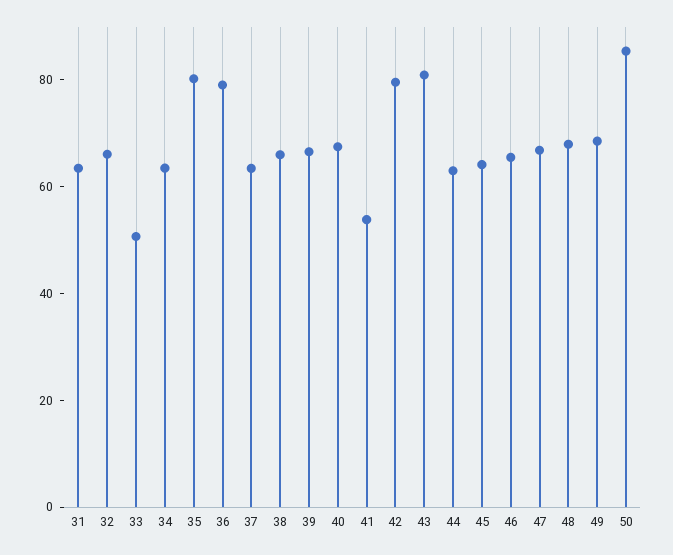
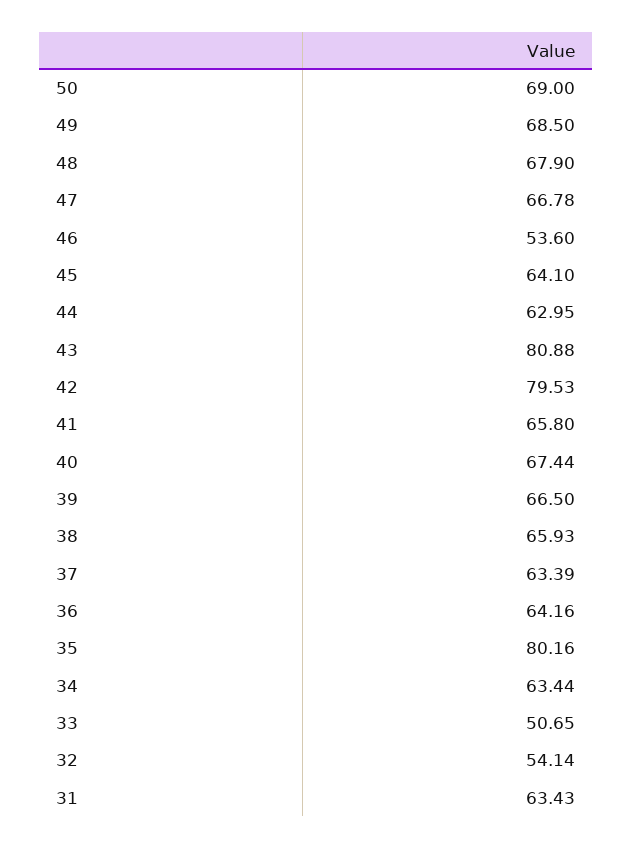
  {
    "31": 63.43,
-   "32": 65,
+   "32": 54.14,
    "33": 50.65,
    "34": 63.44,
    "35": 80.16,
-   "36": 80,
+   "36": 64.16,
    "37": 63.39,
    "38": 65.93,
    "39": 66.5,
    "40": 67.44,
-   "41": 55,
+   "41": 65.8,
    "42": 79.53,
    "43": 80.88,
    "44": 62.95,
    "45": 64.1,
-   "46": 65,
+   "46": 53.6,
    "47": 66.78,
    "48": 67.9,
    "49": 68.5,
-   "50": 85
+   "50": 69
  }

